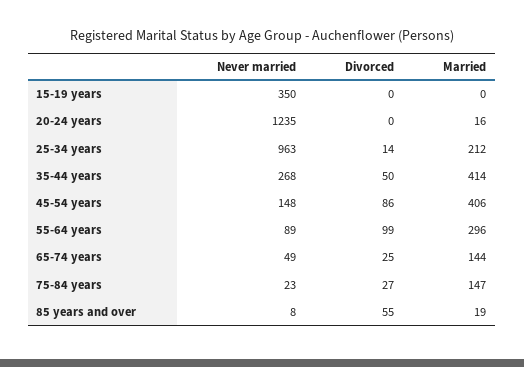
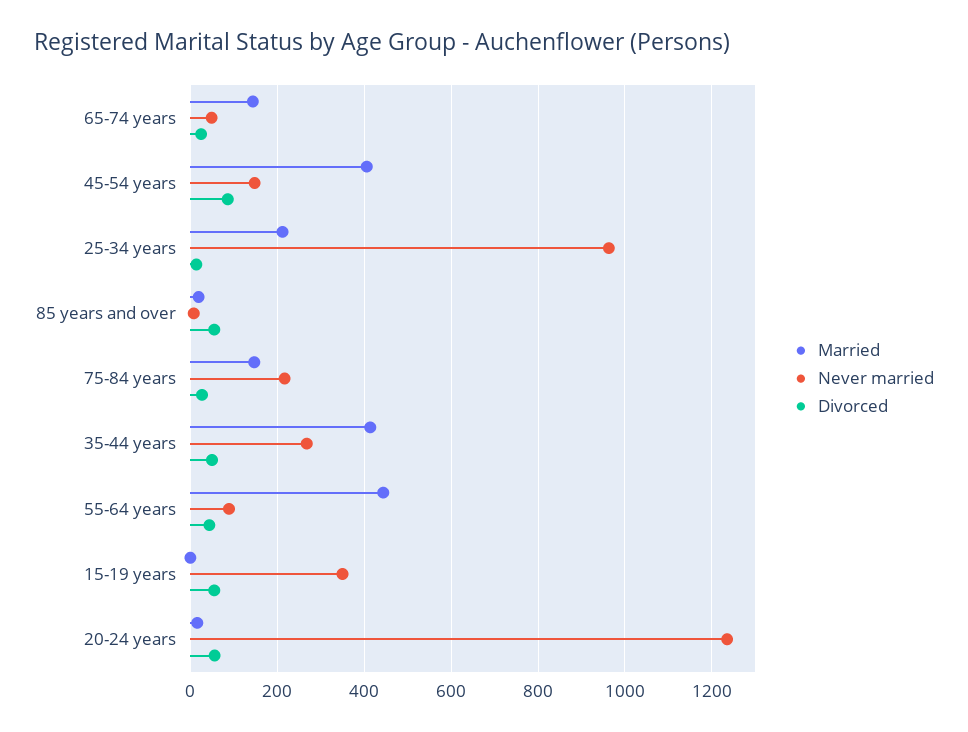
  {
    "Never married": {
      "15-19 years": 350,
      "20-24 years": 1235,
      "25-34 years": 963,
      "35-44 years": 268,
      "45-54 years": 148,
      "55-64 years": 89,
      "65-74 years": 49,
-     "75-84 years": 23,
+     "75-84 years": 220,
      "85 years and over": 8
    },
    "Divorced": {
-     "15-19 years": 0,
+     "15-19 years": 60,
-     "20-24 years": 0,
+     "20-24 years": 60,
      "25-34 years": 14,
      "35-44 years": 50,
      "45-54 years": 86,
-     "55-64 years": 99,
+     "55-64 years": 40,
      "65-74 years": 25,
      "75-84 years": 27,
      "85 years and over": 55
    },
    "Married": {
      "15-19 years": 0,
      "20-24 years": 16,
      "25-34 years": 212,
      "35-44 years": 414,
      "45-54 years": 406,
-     "55-64 years": 296,
+     "55-64 years": 440,
      "65-74 years": 144,
      "75-84 years": 147,
      "85 years and over": 19
    }
  }

